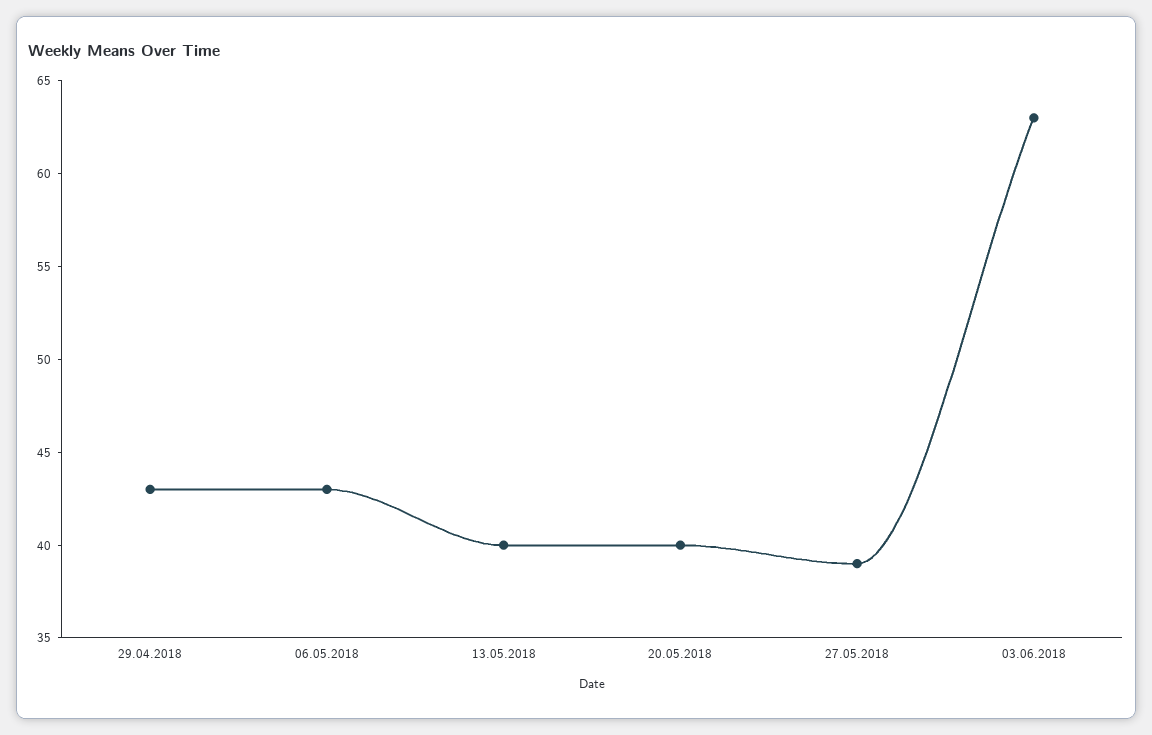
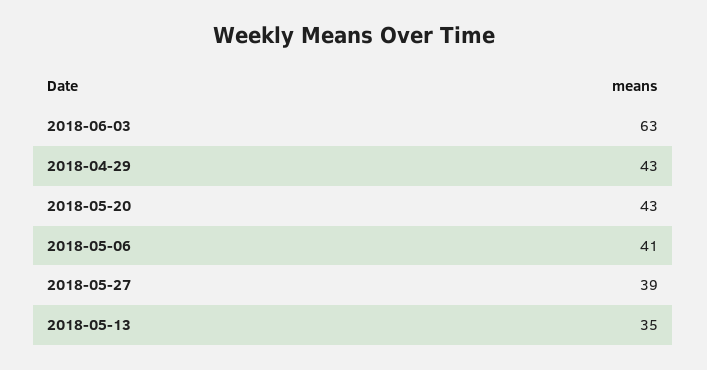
  {
    "29.04.2018": 43,
-   "06.05.2018": 43,
+   "06.05.2018": 41,
-   "13.05.2018": 40,
+   "13.05.2018": 35,
-   "20.05.2018": 40,
+   "20.05.2018": 43,
    "27.05.2018": 39,
    "03.06.2018": 63
  }

